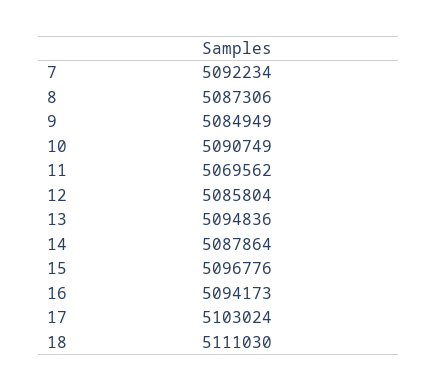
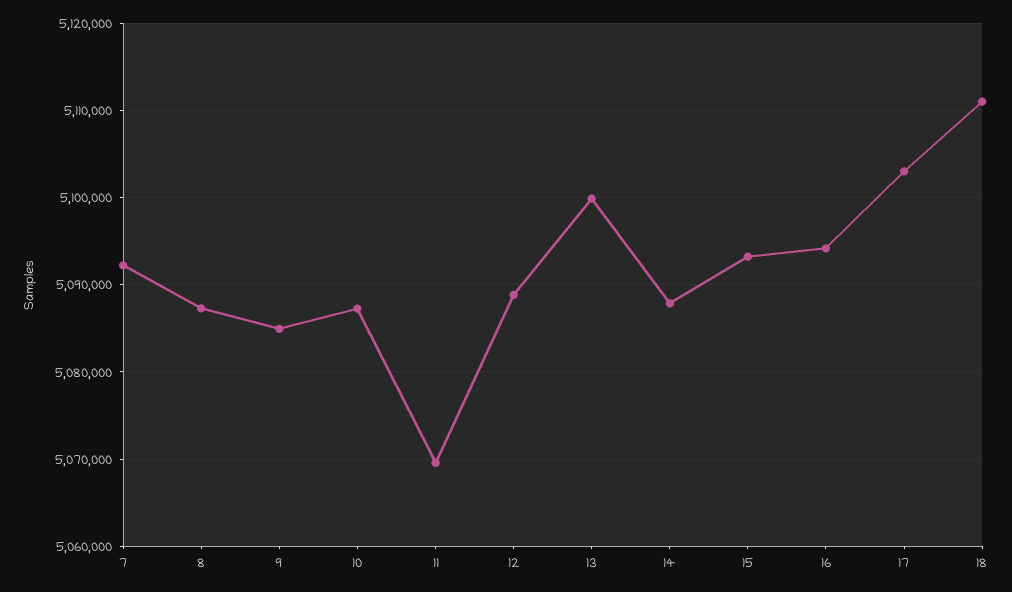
  {
    "7": 5092234,
    "8": 5087306,
    "9": 5084949,
-   "10": 5090749,
+   "10": 5087000,
    "11": 5069562,
-   "12": 5085804,
+   "12": 5089000,
-   "13": 5094836,
+   "13": 5100000,
    "14": 5087864,
-   "15": 5096776,
+   "15": 5093000,
    "16": 5094173,
    "17": 5103024,
    "18": 5111030
  }

